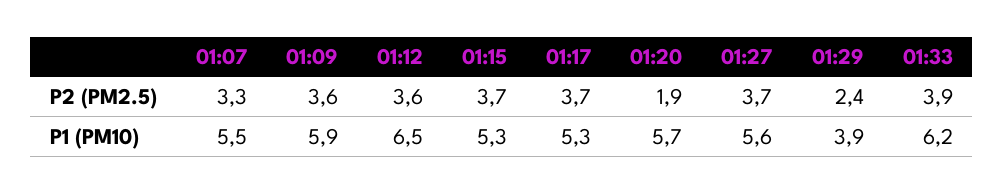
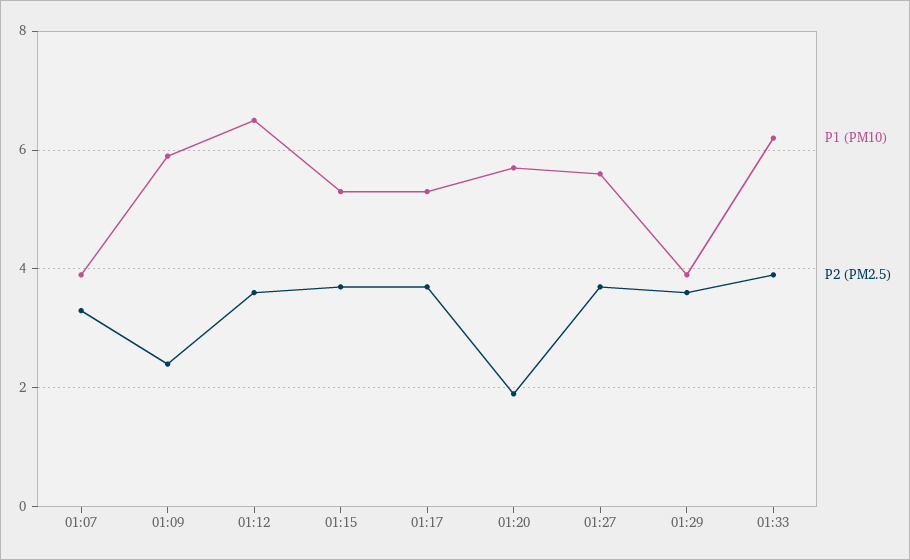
  {
    "P2 (PM2.5)": {
      "01:07": 3.3,
-     "01:09": 3.6,
+     "01:09": 2.5,
      "01:12": 3.6,
      "01:15": 3.7,
      "01:17": 3.7,
      "01:20": 1.9,
      "01:27": 3.7,
-     "01:29": 2.4,
+     "01:29": 3.5,
      "01:33": 3.9
    },
    "P1 (PM10)": {
-     "01:07": 5.5,
+     "01:07": 4,
      "01:09": 5.9,
      "01:12": 6.5,
      "01:15": 5.3,
      "01:17": 5.3,
      "01:20": 5.7,
      "01:27": 5.6,
      "01:29": 3.9,
      "01:33": 6.2
    }
  }

